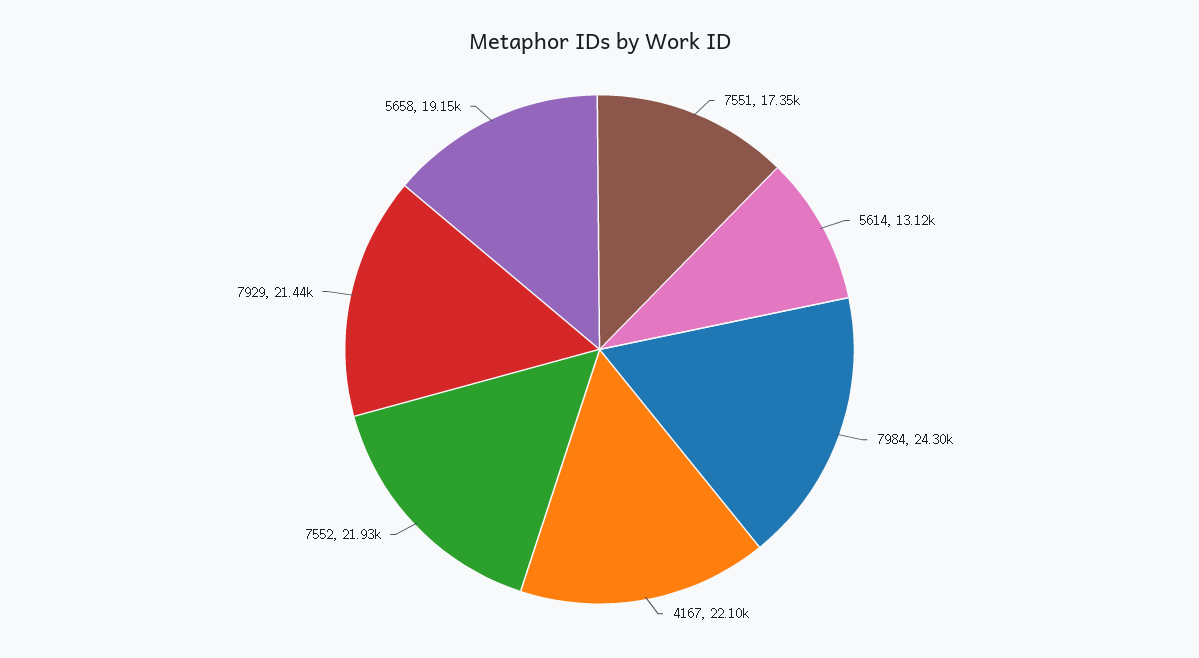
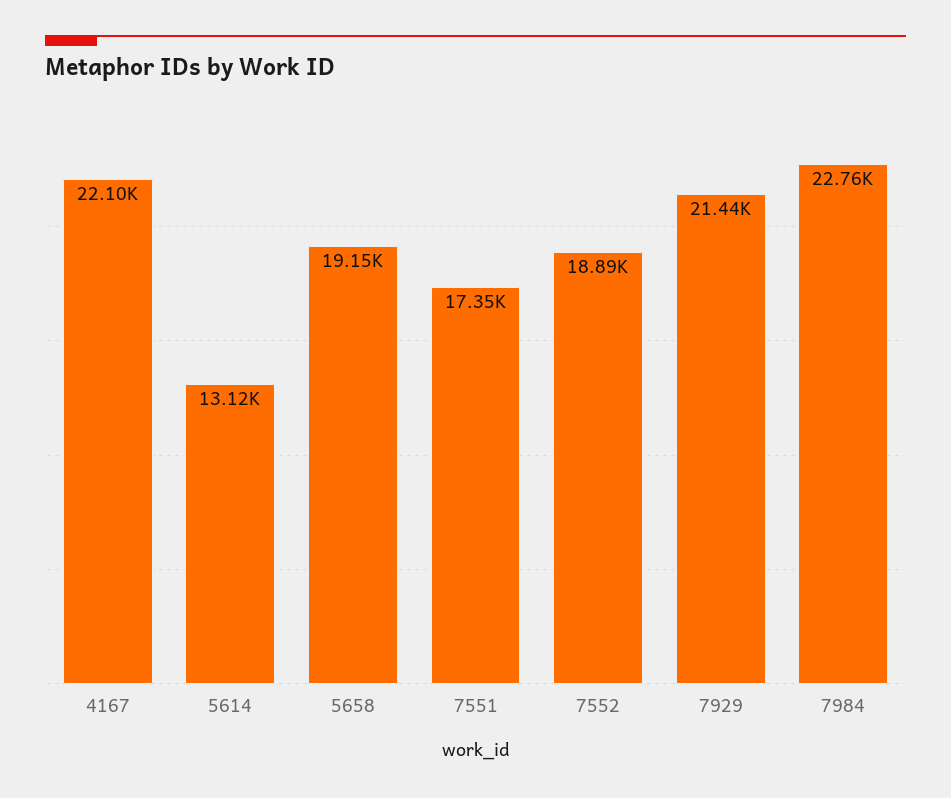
  {
    "7551": 17350,
    "5614": 13120,
-   "7984": 24300,
+   "7984": 22760,
    "4167": 22100,
-   "7552": 21930,
+   "7552": 18890,
    "7929": 21440,
    "5658": 19150
  }

